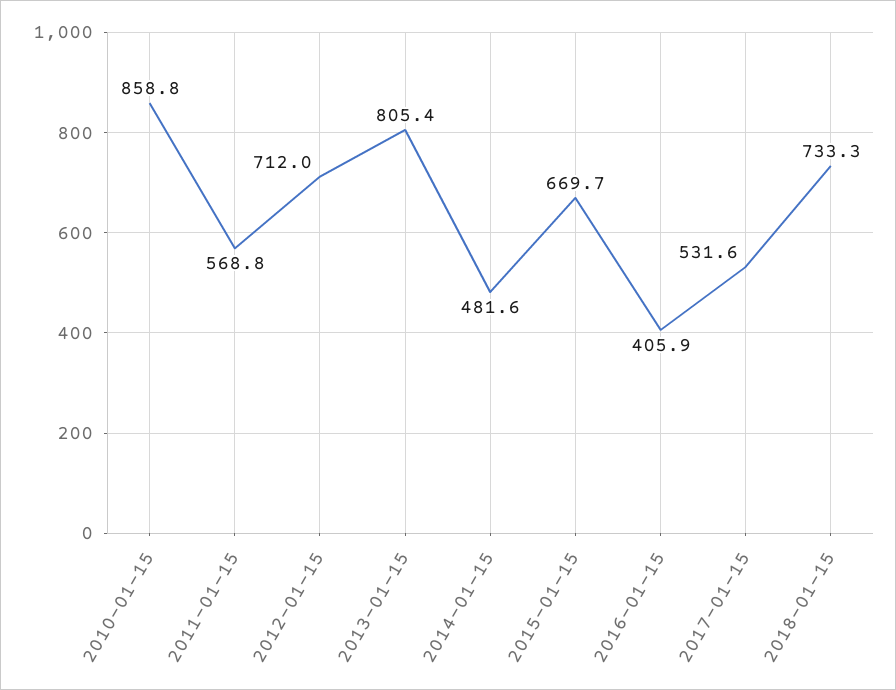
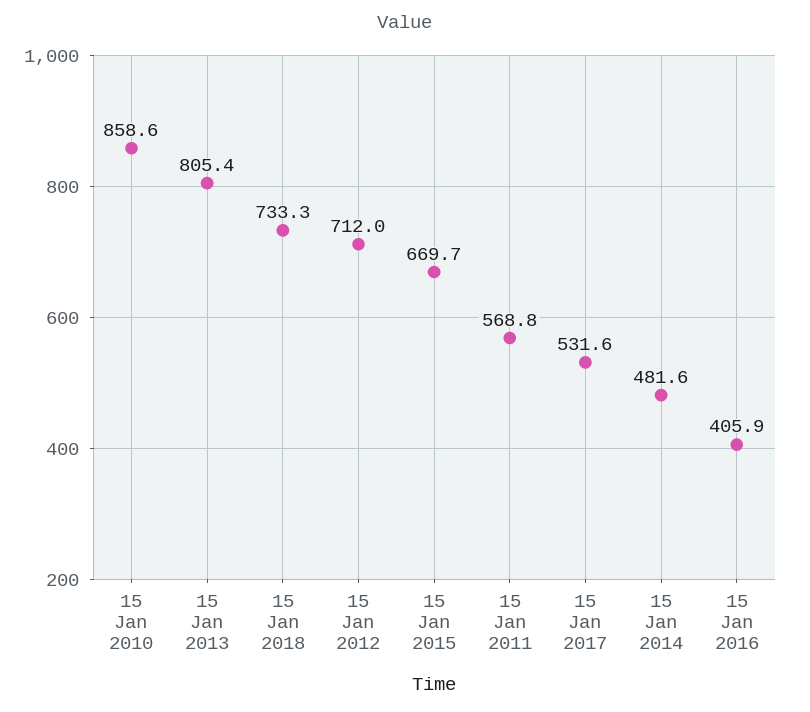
  {
-   "2010-01-15": 858.8,
+   "2010-01-15": 858.6,
    "2011-01-15": 568.8,
    "2012-01-15": 712,
    "2013-01-15": 805.4,
    "2014-01-15": 481.6,
    "2015-01-15": 669.7,
    "2016-01-15": 405.9,
    "2017-01-15": 531.6,
    "2018-01-15": 733.3
  }

